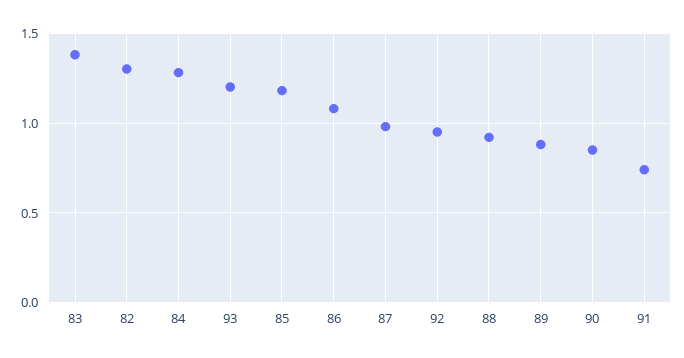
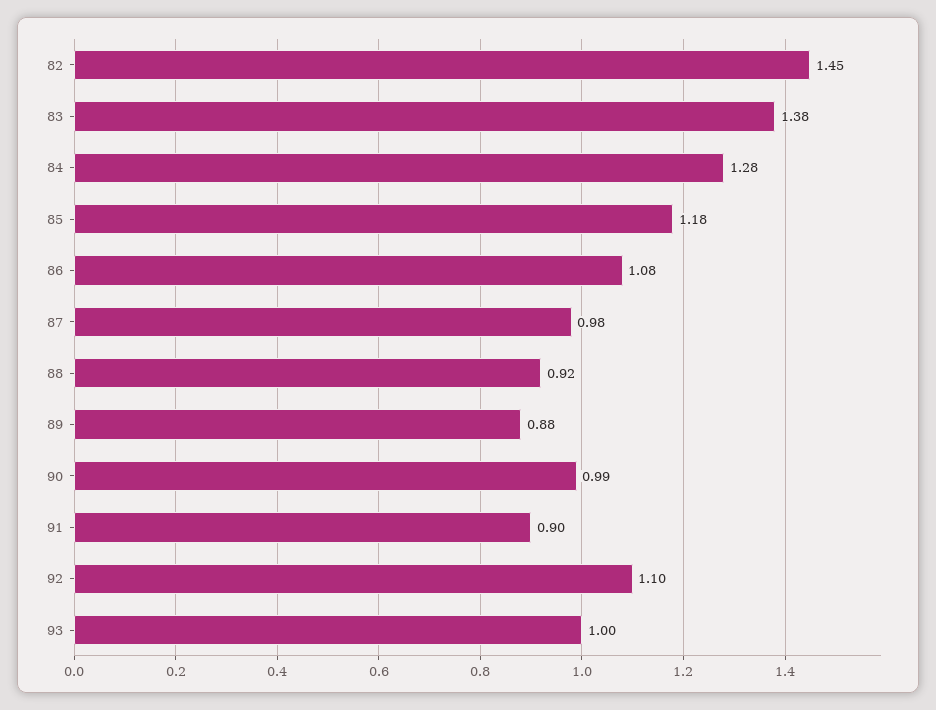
  {
    "83": 1.38,
-   "82": 1.3,
+   "82": 1.45,
    "84": 1.28,
-   "93": 1.2,
+   "93": 1,
    "85": 1.18,
    "86": 1.08,
    "87": 0.98,
-   "92": 0.95,
+   "92": 1.1,
    "88": 0.92,
    "89": 0.88,
-   "90": 0.85,
+   "90": 0.99,
-   "91": 0.75
+   "91": 0.9
  }

